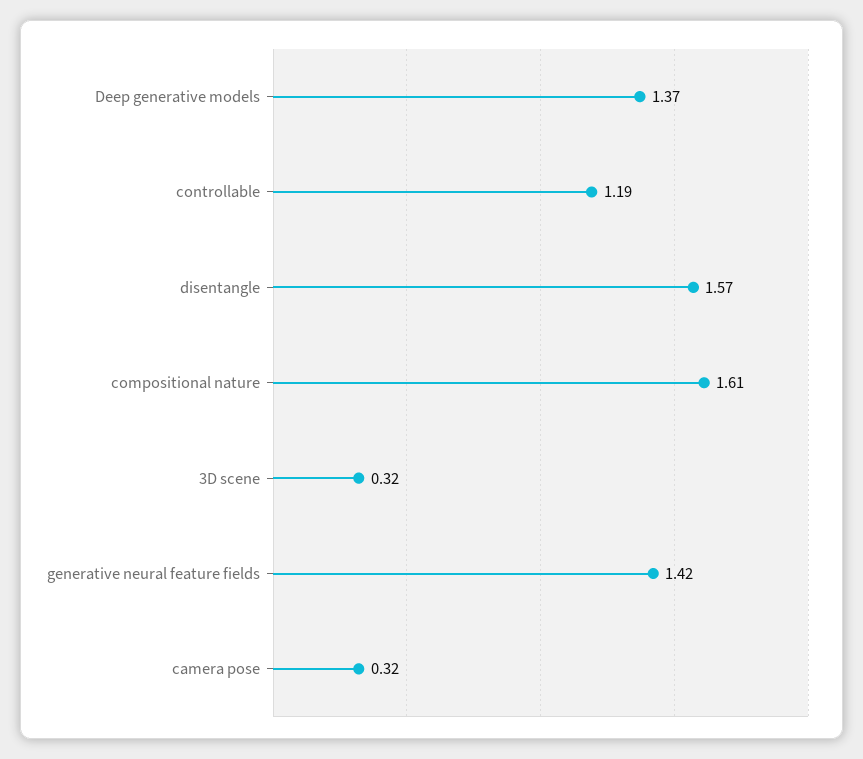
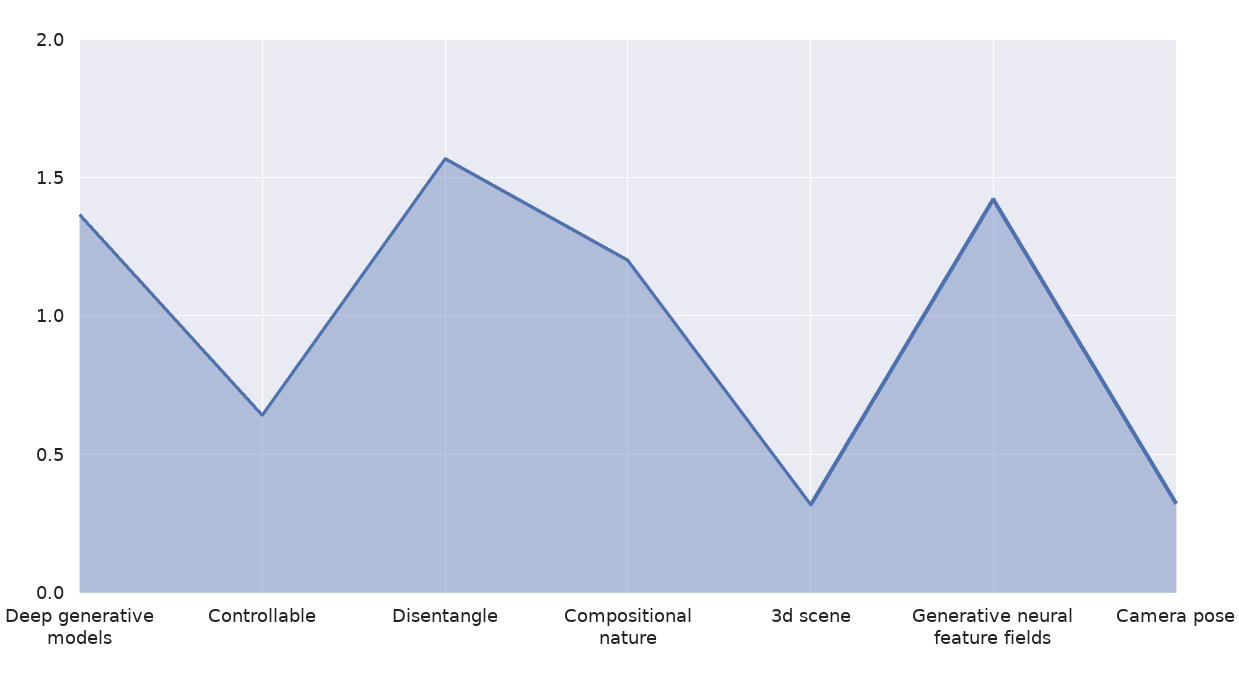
  {
    "Deep generative models": 1.37,
-   "controllable": 1.19,
+   "controllable": 0.65,
    "disentangle": 1.57,
-   "compositional nature": 1.61,
+   "compositional nature": 1.2,
    "3D scene": 0.32,
    "generative neural feature fields": 1.42,
    "camera pose": 0.32
  }

